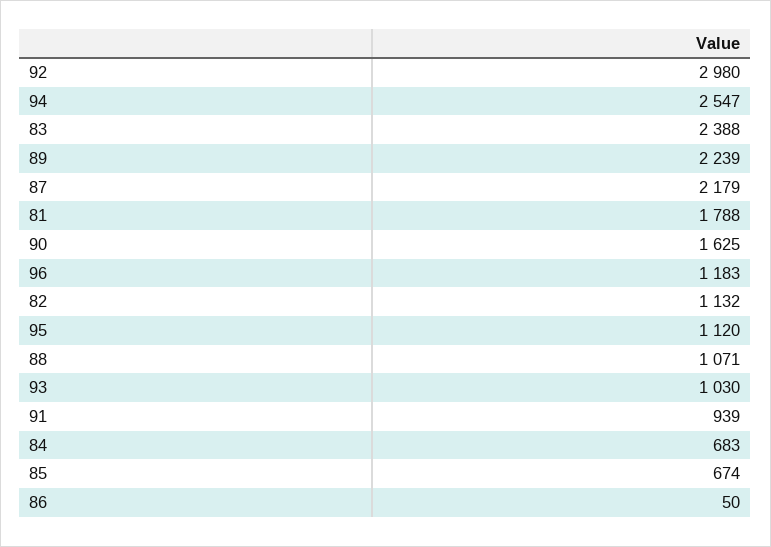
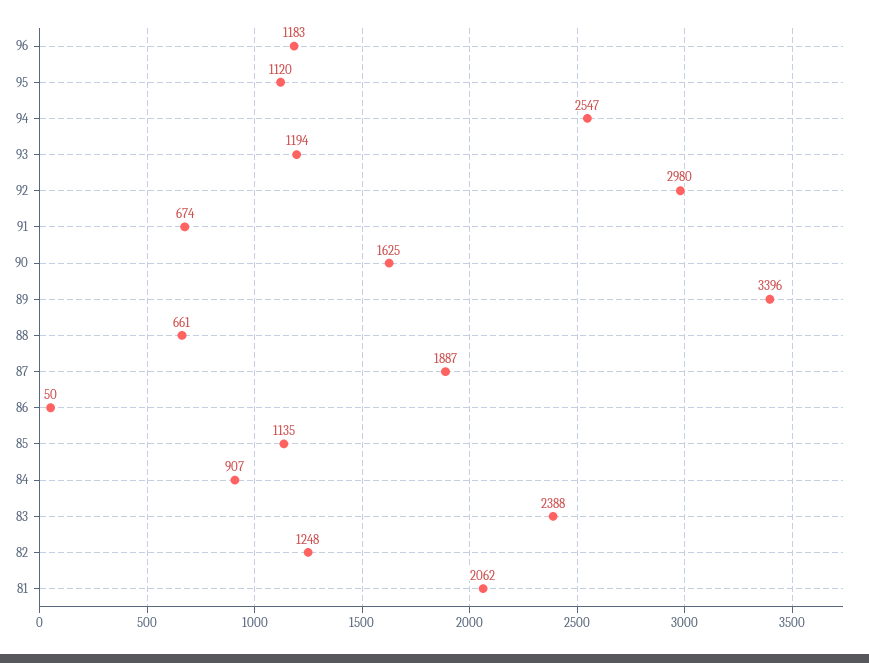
  {
    "92": 2980,
    "94": 2547,
    "83": 2388,
-   "89": 2239,
+   "89": 3396,
-   "87": 2179,
+   "87": 1887,
-   "81": 1788,
+   "81": 2062,
    "90": 1625,
    "96": 1183,
-   "82": 1132,
+   "82": 1248,
    "95": 1120,
-   "88": 1071,
+   "88": 661,
-   "93": 1030,
+   "93": 1194,
-   "91": 939,
+   "91": 674,
-   "84": 683,
+   "84": 907,
-   "85": 674,
+   "85": 1135,
    "86": 50
  }

